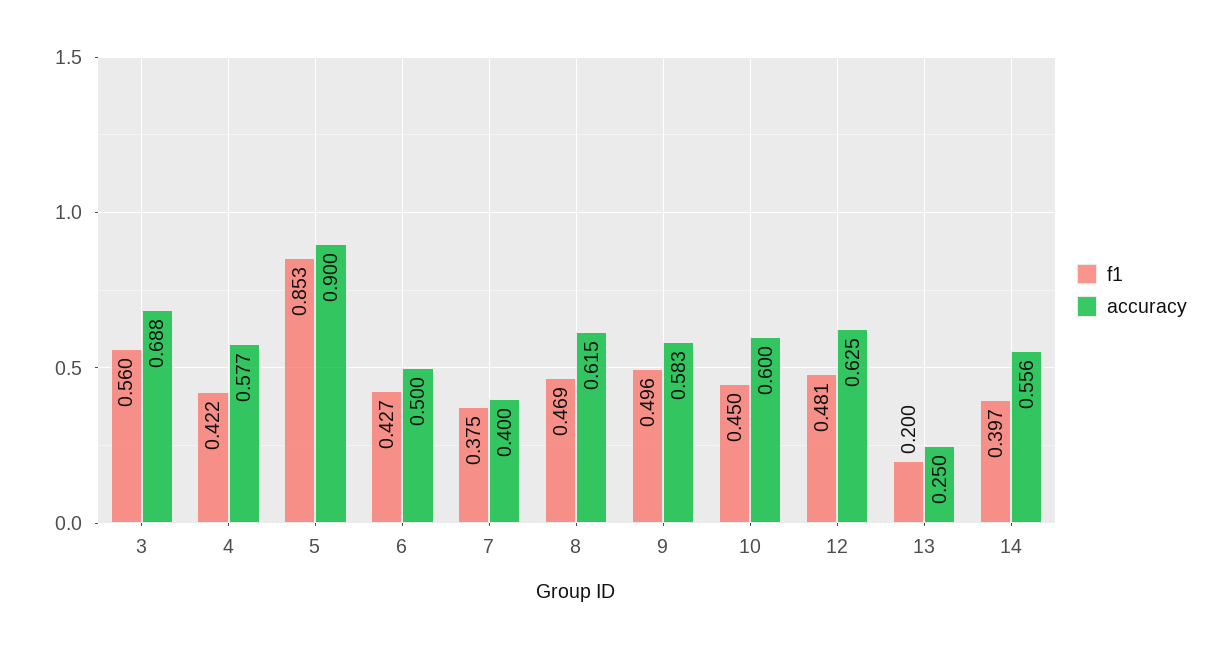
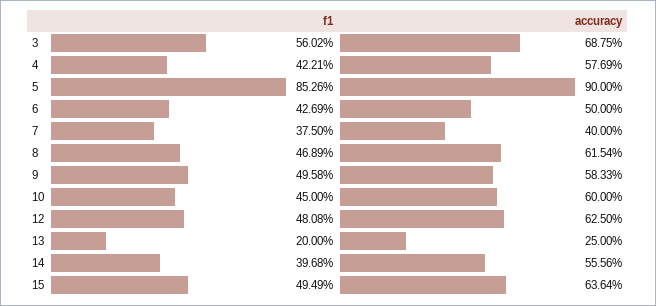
  {
    "f1": {
      "3": 0.5602,
      "4": 0.4221,
      "5": 0.8526,
      "6": 0.4269,
      "7": 0.375,
      "8": 0.4689,
      "9": 0.4958,
      "10": 0.45,
      "12": 0.4808,
      "13": 0.2,
-     "14": 0.3968
+     "14": 0.3968,
+     "15": 0.4949
    },
    "accuracy": {
      "3": 0.6875,
      "4": 0.5769,
      "5": 0.9,
      "6": 0.5,
      "7": 0.4,
      "8": 0.6154,
      "9": 0.5833,
      "10": 0.6,
      "12": 0.625,
      "13": 0.25,
-     "14": 0.5556
+     "14": 0.5556,
+     "15": 0.6364
    }
  }

